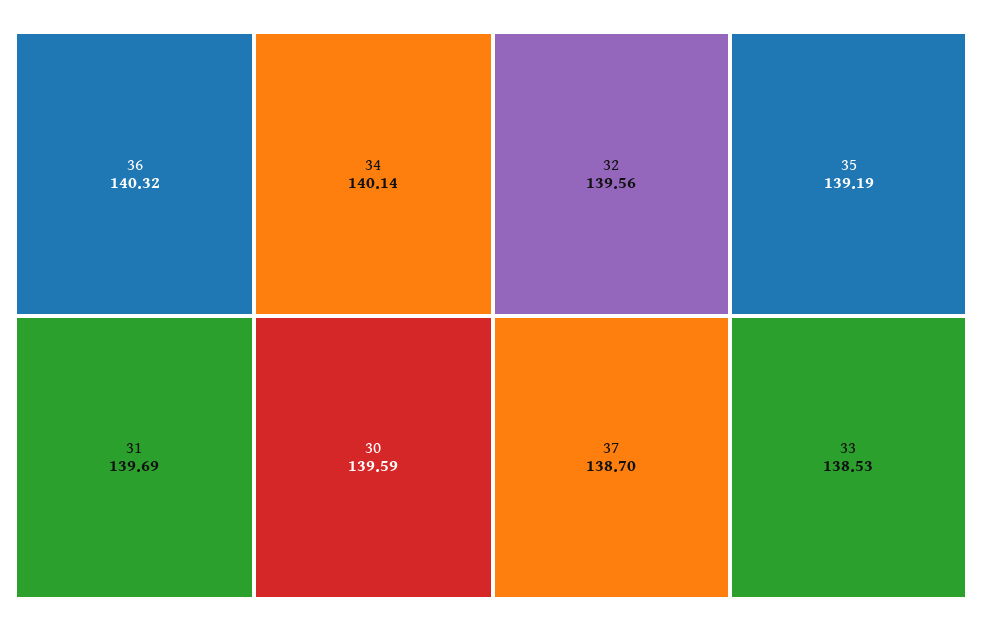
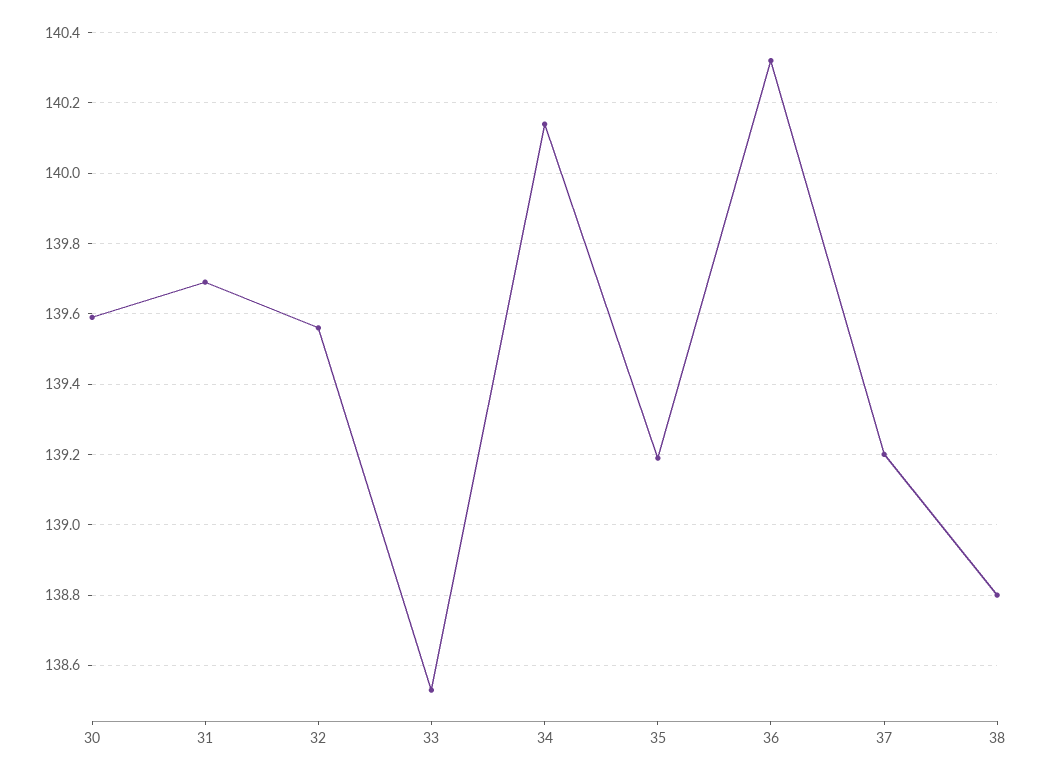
  {
    "36": 140.32,
    "34": 140.14,
    "31": 139.69,
    "30": 139.59,
    "32": 139.56,
    "35": 139.19,
-   "37": 138.7,
+   "37": 139.2,
-   "33": 138.53
+   "33": 138.53,
+   "38": 138.8
  }

